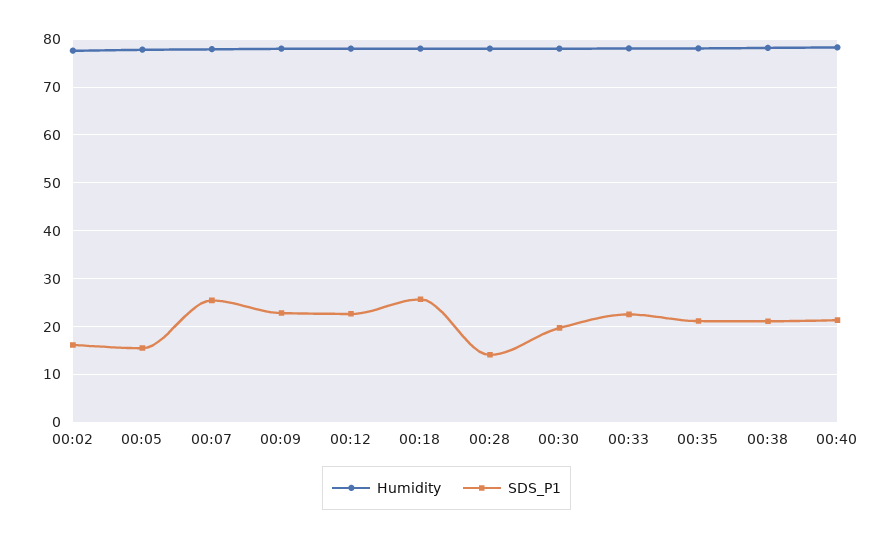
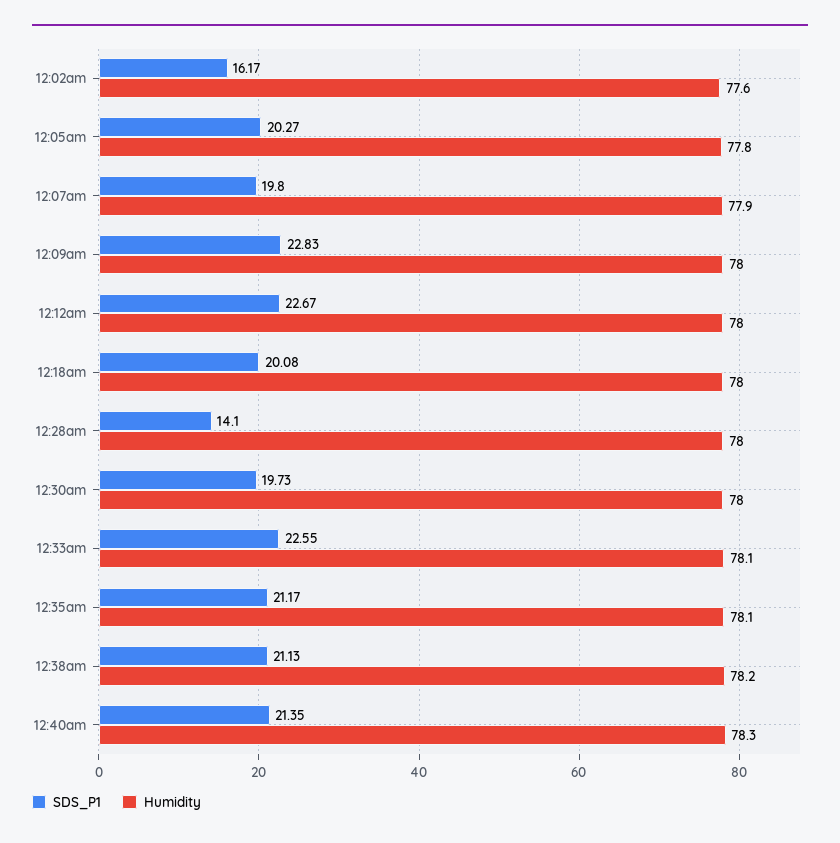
  {
    "Humidity": {
      "00:02": 77.6,
      "00:05": 77.8,
      "00:07": 77.9,
      "00:09": 78,
      "00:12": 78,
      "00:18": 78,
      "00:28": 78,
      "00:30": 78,
      "00:33": 78.1,
      "00:35": 78.1,
      "00:38": 78.2,
      "00:40": 78.3
    },
    "SDS_P1": {
      "00:02": 16.17,
-     "00:05": 16,
+     "00:05": 20.27,
-     "00:07": 26,
+     "00:07": 19.8,
      "00:09": 22.83,
      "00:12": 22.67,
-     "00:18": 26,
+     "00:18": 20.08,
      "00:28": 14.1,
      "00:30": 19.73,
      "00:33": 22.55,
      "00:35": 21.17,
      "00:38": 21.13,
      "00:40": 21.35
    }
  }

